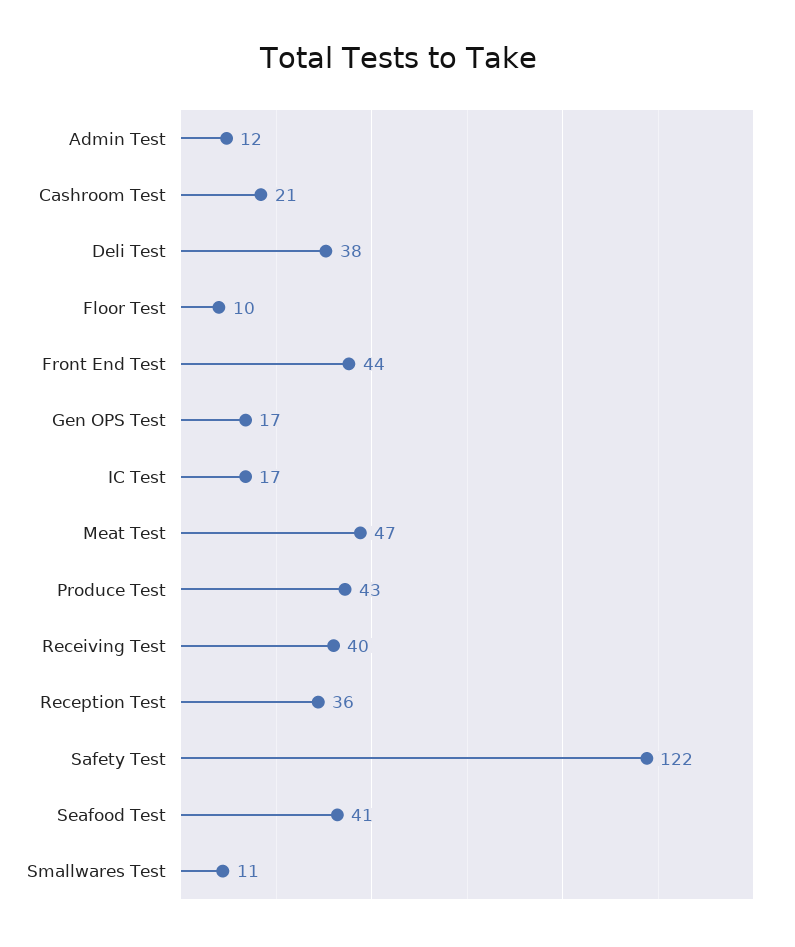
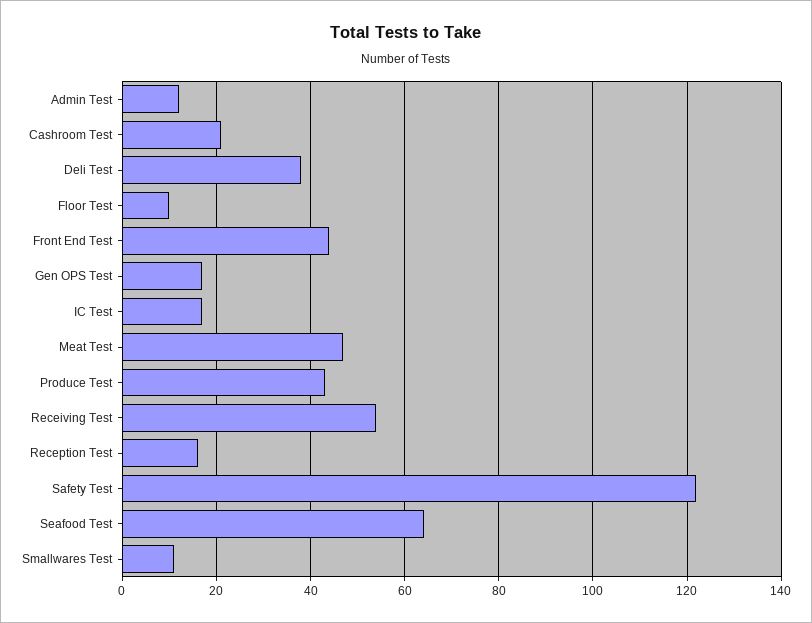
  {
    "Admin Test": 12,
    "Cashroom Test": 21,
    "Deli Test": 38,
    "Floor Test": 10,
    "Front End Test": 44,
    "Gen OPS Test": 17,
    "IC Test": 17,
    "Meat Test": 47,
    "Produce Test": 43,
-   "Receiving Test": 40,
+   "Receiving Test": 55,
-   "Reception Test": 36,
+   "Reception Test": 15,
    "Safety Test": 122,
-   "Seafood Test": 41,
+   "Seafood Test": 65,
    "Smallwares Test": 11
  }

